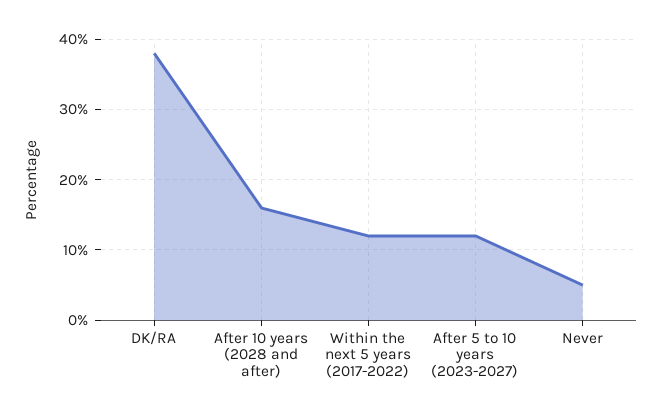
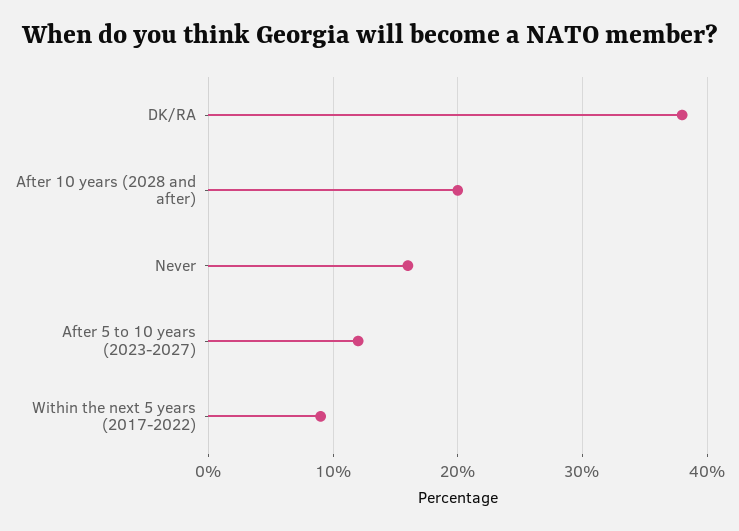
  {
    "DK/RA": 38,
-   "After 10 years (2028 and after)": 16,
+   "After 10 years (2028 and after)": 20,
-   "Within the next 5 years (2017-2022)": 12,
+   "Within the next 5 years (2017-2022)": 9,
    "After 5 to 10 years (2023-2027)": 12,
-   "Never": 5
+   "Never": 16
  }

